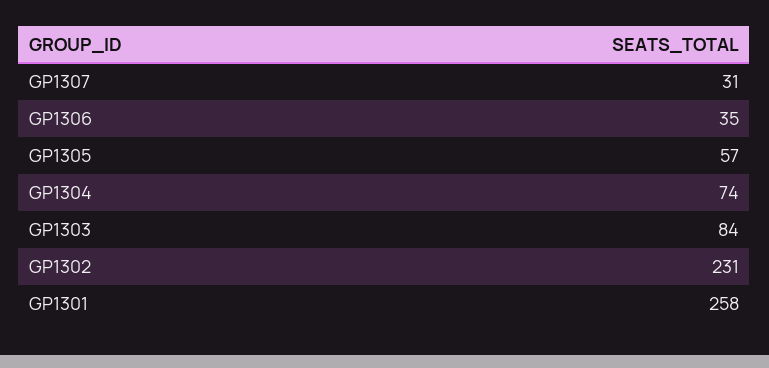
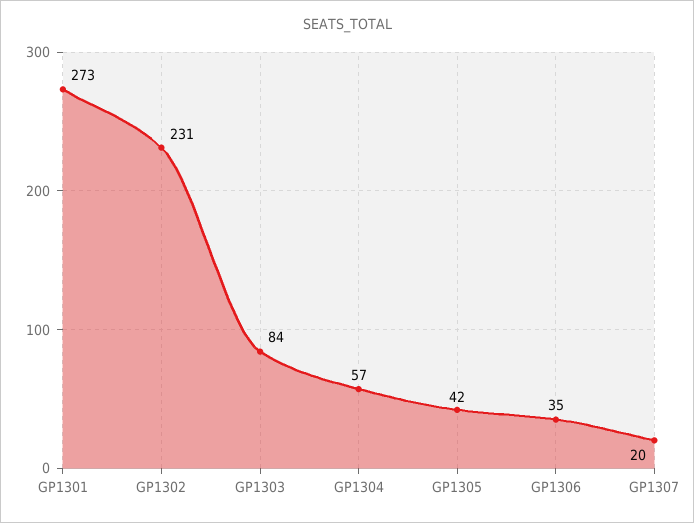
  {
-   "GP1307": 31,
+   "GP1307": 20,
    "GP1306": 35,
-   "GP1305": 57,
+   "GP1305": 42,
-   "GP1304": 74,
+   "GP1304": 57,
    "GP1303": 84,
    "GP1302": 231,
-   "GP1301": 258
+   "GP1301": 273
  }

